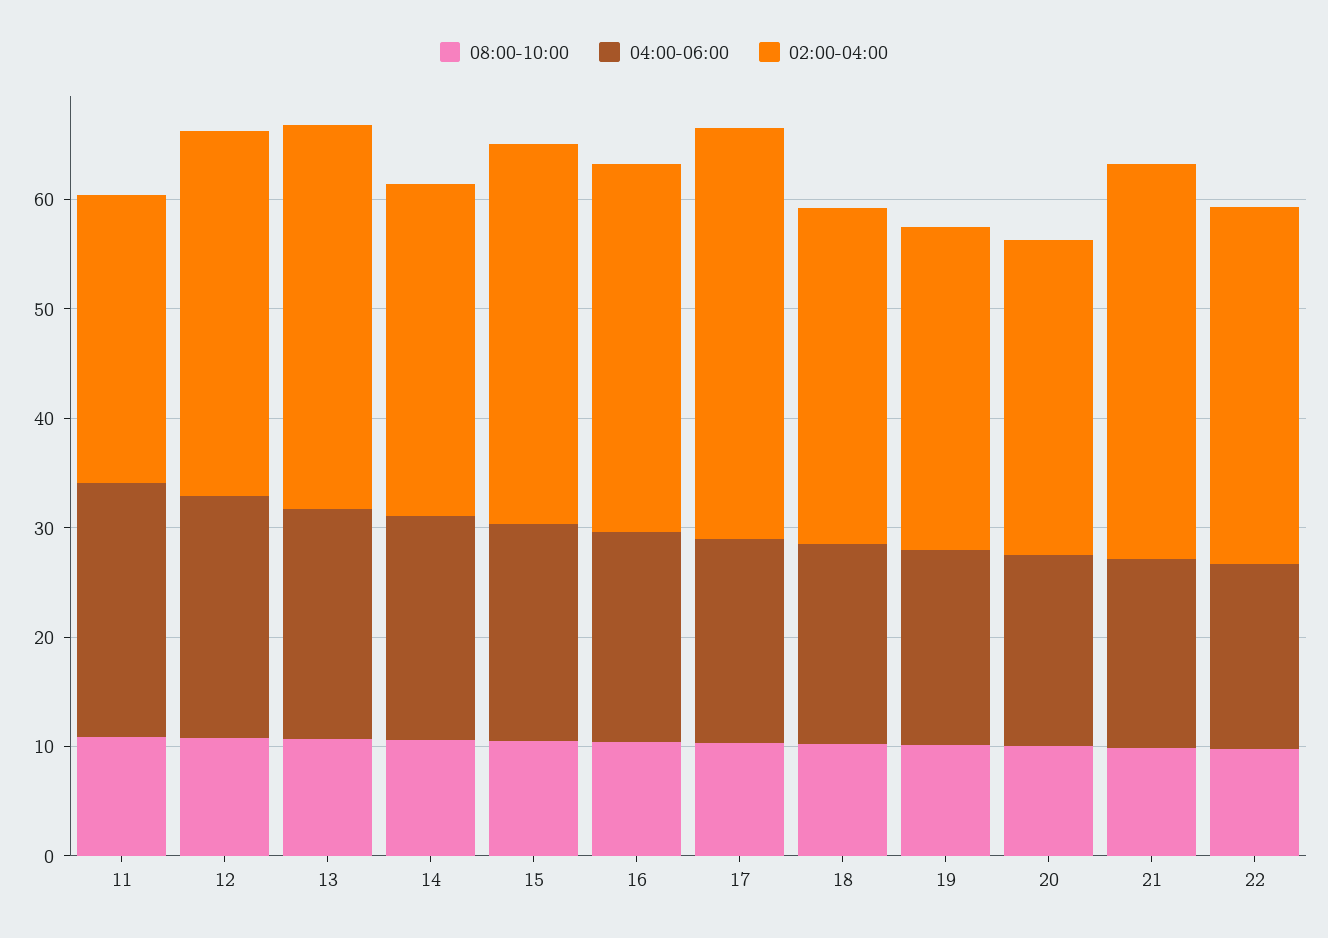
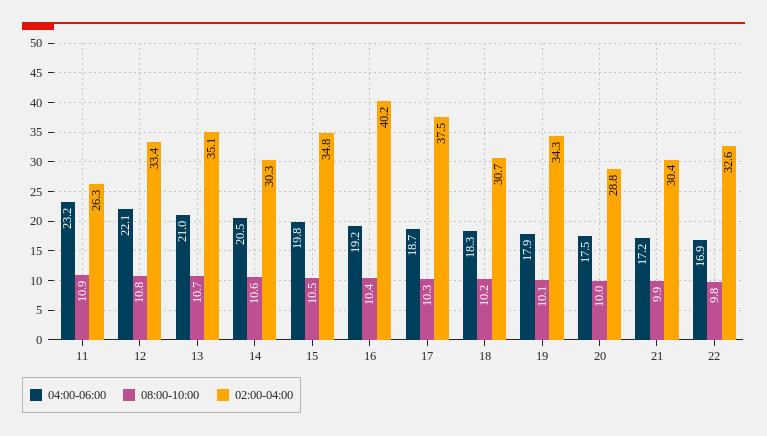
  {
    "08:00-10:00": {
      "11": 10.9,
      "12": 10.8,
      "13": 10.7,
      "14": 10.6,
      "15": 10.5,
      "16": 10.4,
      "17": 10.3,
      "18": 10.2,
      "19": 10.1,
      "20": 10,
      "21": 9.9,
      "22": 9.8
    },
    "04:00-06:00": {
      "11": 23.2,
      "12": 22.1,
      "13": 21,
      "14": 20.5,
      "15": 19.8,
      "16": 19.2,
      "17": 18.7,
      "18": 18.3,
      "19": 17.9,
      "20": 17.5,
      "21": 17.2,
      "22": 16.9
    },
    "02:00-04:00": {
      "11": 26.3,
      "12": 33.4,
      "13": 35.1,
      "14": 30.3,
      "15": 34.8,
-     "16": 34,
+     "16": 40.2,
      "17": 37.5,
      "18": 30.7,
-     "19": 30,
+     "19": 34.3,
      "20": 28.8,
-     "21": 36,
+     "21": 30.4,
      "22": 32.6
    }
  }

